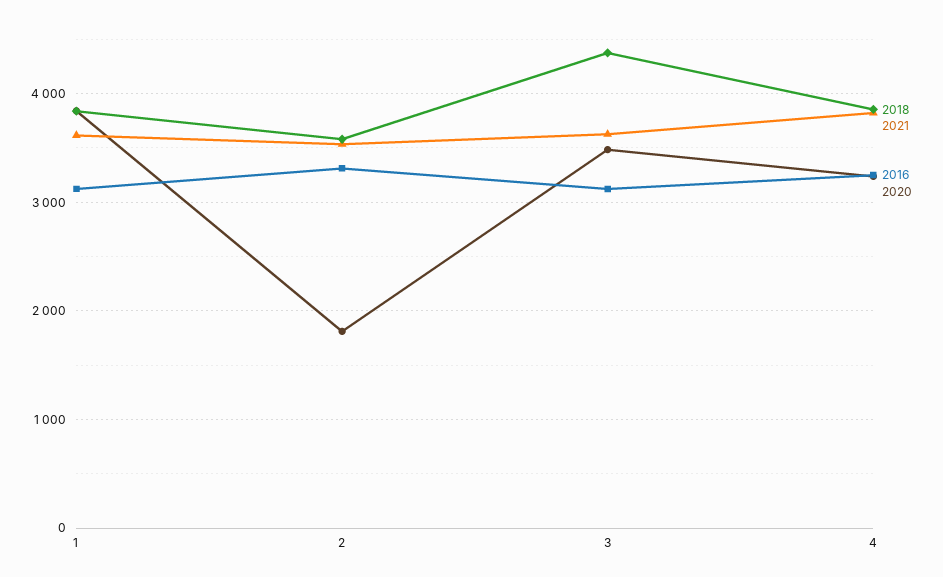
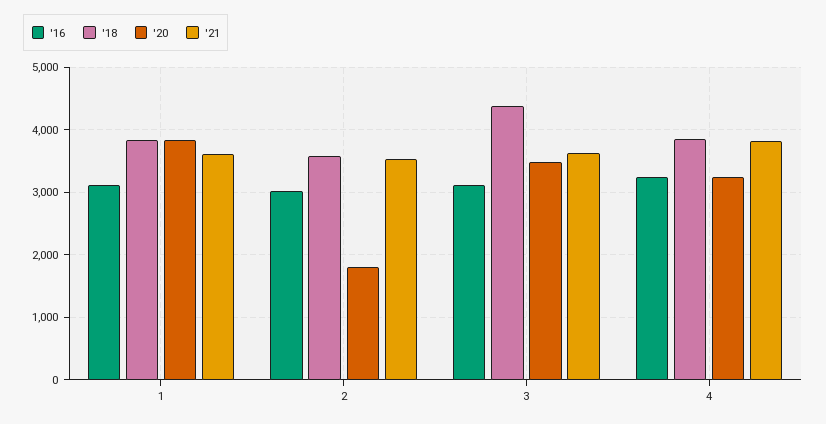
  {
    "2018": {
      "1": 3800,
      "2": 3600,
      "3": 4400,
      "4": 3900
    },
    "2021": {
      "1": 3600,
      "2": 3500,
      "3": 3600,
      "4": 3800
    },
    "2016": {
      "1": 3100,
-     "2": 3300,
+     "2": 3000,
      "3": 3100,
      "4": 3300
    },
    "2020": {
      "1": 3800,
      "2": 1800,
      "3": 3500,
      "4": 3200
    }
  }

